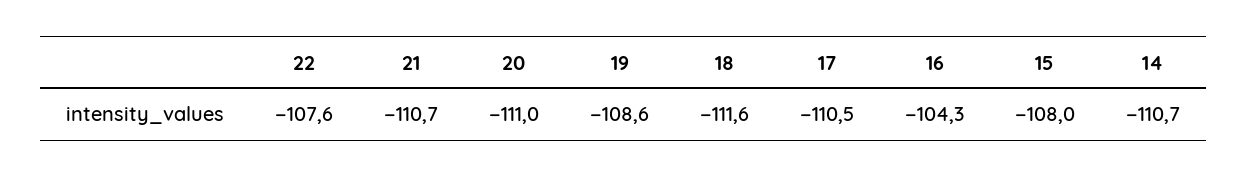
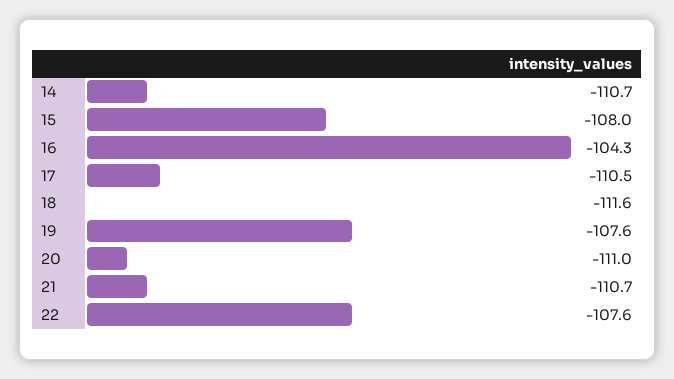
  {
    "22": -107.6,
    "21": -110.7,
    "20": -111,
-   "19": -108.6,
+   "19": -107.6,
    "18": -111.6,
    "17": -110.5,
    "16": -104.3,
    "15": -108,
    "14": -110.7
  }

